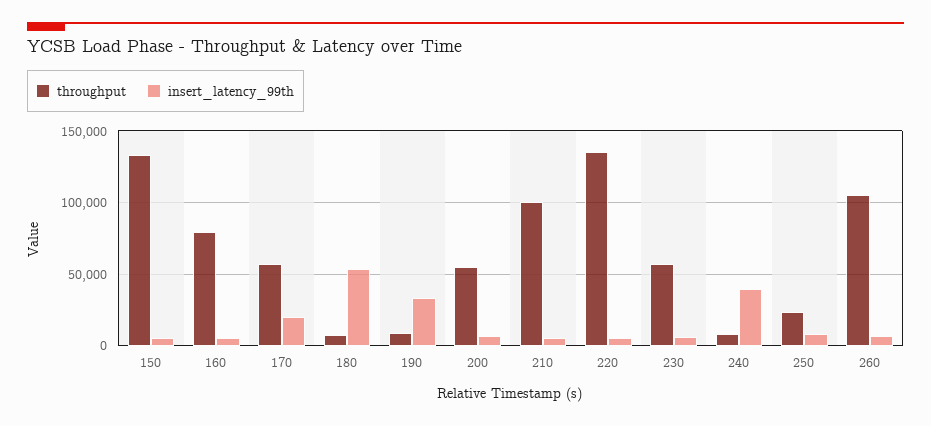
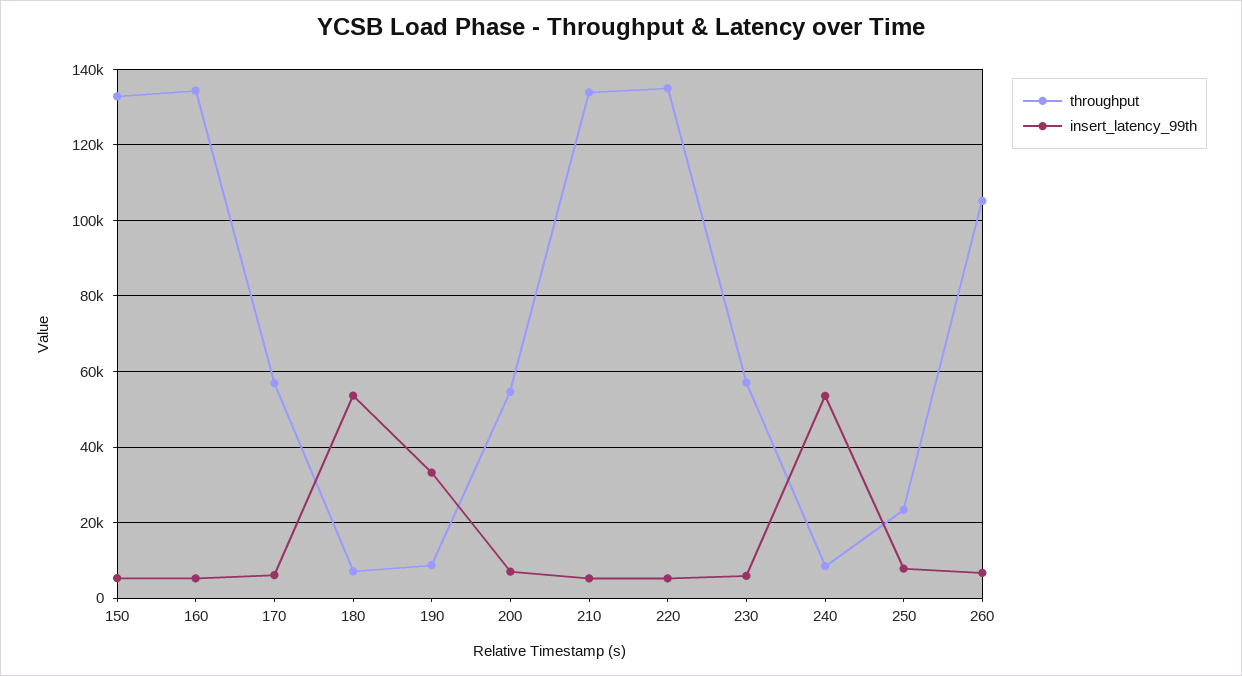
  {
    "throughput": {
      "150": 132000,
-     "160": 80000,
+     "160": 134000,
      "170": 56000,
      "180": 8000,
      "190": 8000,
      "200": 54000,
-     "210": 100000,
+     "210": 134000,
      "220": 136000,
      "230": 58000,
      "240": 8000,
      "250": 24000,
      "260": 106000
    },
    "insert_latency_99th": {
      "150": 6000,
      "160": 6000,
-     "170": 20000,
+     "170": 6000,
      "180": 54000,
      "190": 34000,
      "200": 6000,
      "210": 6000,
      "220": 6000,
      "230": 6000,
-     "240": 40000,
+     "240": 54000,
      "250": 8000,
      "260": 6000
    }
  }

